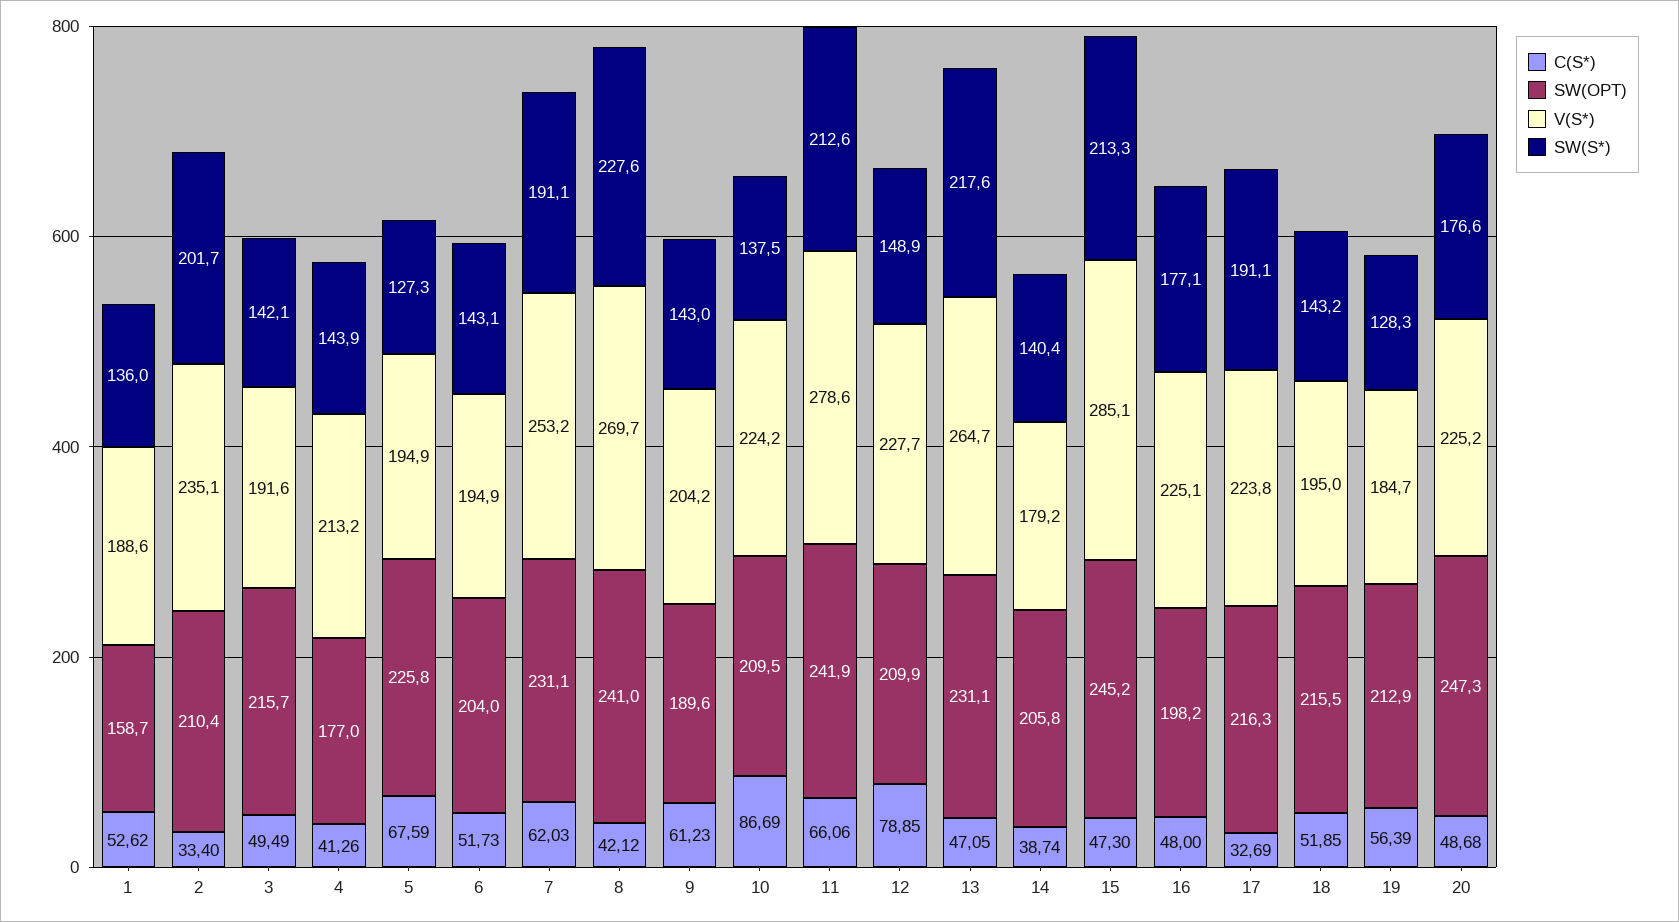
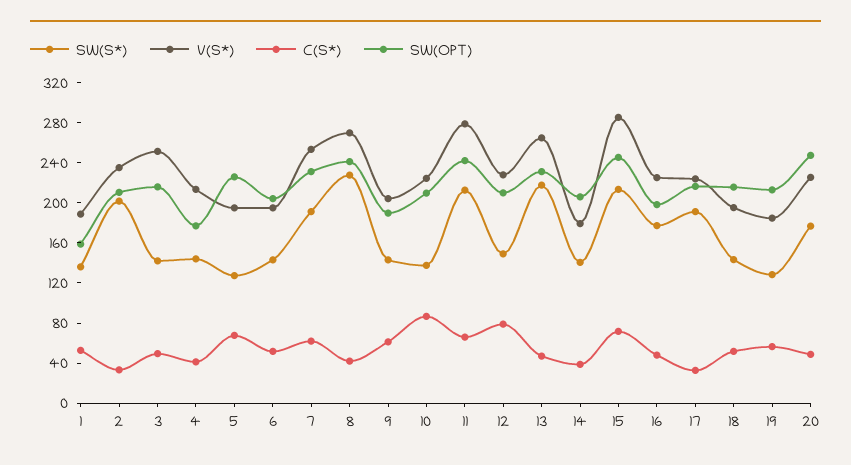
  {
    "C(S*)": {
      "1": 52.62,
      "2": 33.4,
      "3": 49.49,
      "4": 41.26,
      "5": 67.59,
      "6": 51.73,
      "7": 62.03,
      "8": 42.12,
      "9": 61.23,
      "10": 86.69,
      "11": 66.06,
      "12": 78.85,
      "13": 47.05,
      "14": 38.74,
-     "15": 47.3,
+     "15": 70,
      "16": 48,
      "17": 32.69,
      "18": 51.85,
      "19": 56.39,
      "20": 48.68
    },
    "SW(OPT)": {
      "1": 158.7,
      "2": 210.4,
      "3": 215.7,
      "4": 177,
      "5": 225.8,
      "6": 204,
      "7": 231.1,
      "8": 241,
      "9": 189.6,
      "10": 209.5,
      "11": 241.9,
      "12": 209.9,
      "13": 231.1,
      "14": 205.8,
      "15": 245.2,
      "16": 198.2,
      "17": 216.3,
      "18": 215.5,
      "19": 212.9,
      "20": 247.3
    },
    "V(S*)": {
      "1": 188.6,
      "2": 235.1,
-     "3": 191.6,
+     "3": 250,
      "4": 213.2,
      "5": 194.9,
      "6": 194.9,
      "7": 253.2,
      "8": 269.7,
      "9": 204.2,
      "10": 224.2,
      "11": 278.6,
      "12": 227.7,
      "13": 264.7,
      "14": 179.2,
      "15": 285.1,
      "16": 225.1,
      "17": 223.8,
      "18": 195,
      "19": 184.7,
      "20": 225.2
    },
    "SW(S*)": {
      "1": 136,
      "2": 201.7,
      "3": 142.1,
      "4": 143.9,
      "5": 127.3,
      "6": 143.1,
      "7": 191.1,
      "8": 227.6,
      "9": 143,
      "10": 137.5,
      "11": 212.6,
      "12": 148.9,
      "13": 217.6,
      "14": 140.4,
      "15": 213.3,
      "16": 177.1,
      "17": 191.1,
      "18": 143.2,
      "19": 128.3,
      "20": 176.6
    }
  }

